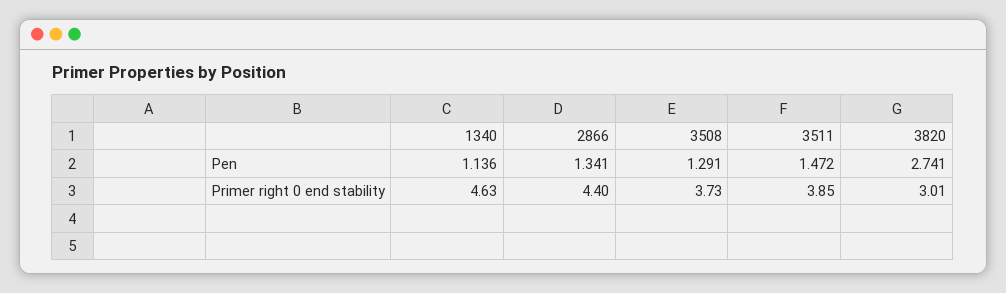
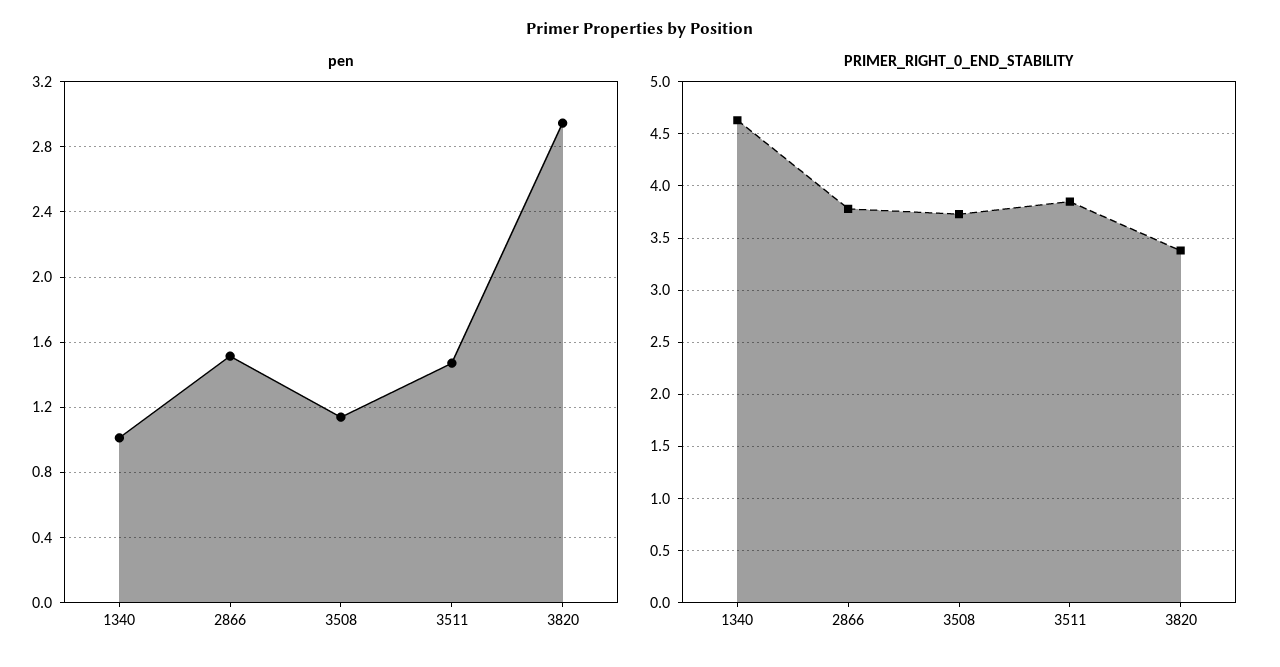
  {
    "Pen": {
-     "1340": 1.136,
+     "1340": 1,
-     "2866": 1.341,
+     "2866": 1.5,
-     "3508": 1.291,
+     "3508": 1.15,
      "3511": 1.472,
-     "3820": 2.741
+     "3820": 2.95
    },
    "Primer right 0 end stability": {
      "1340": 4.63,
-     "2866": 4.4,
+     "2866": 3.8,
      "3508": 3.73,
      "3511": 3.85,
-     "3820": 3.01
+     "3820": 3.4
    }
  }

